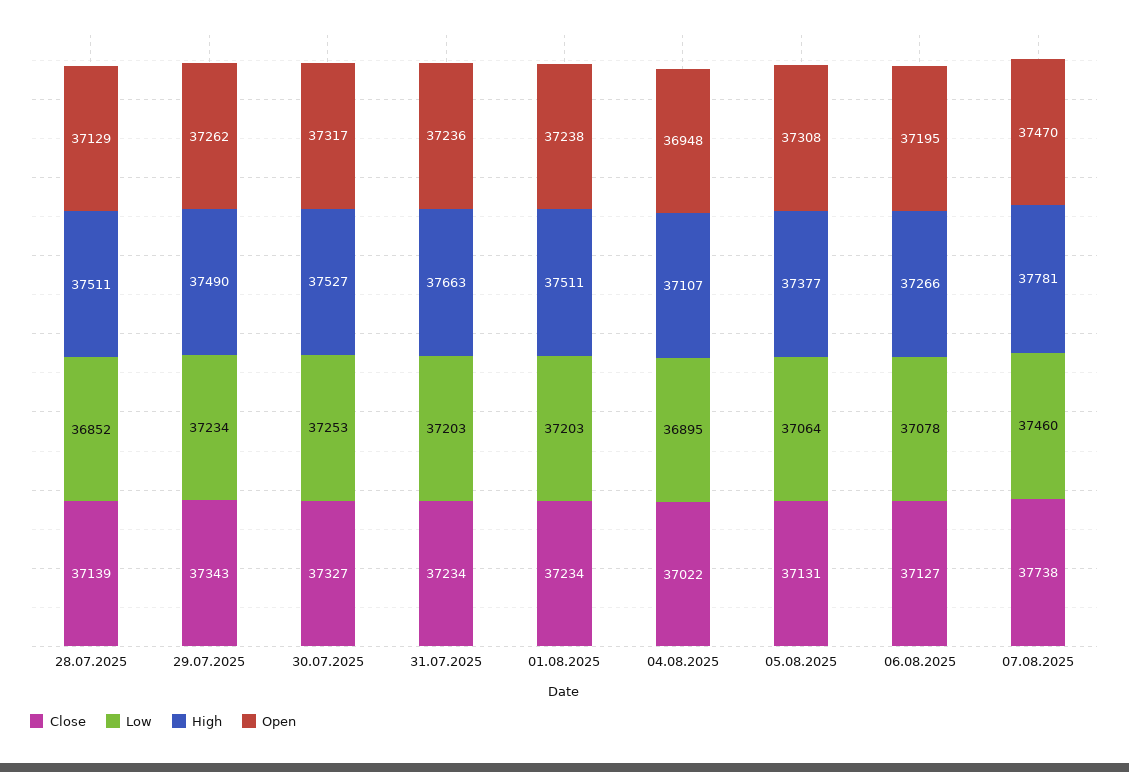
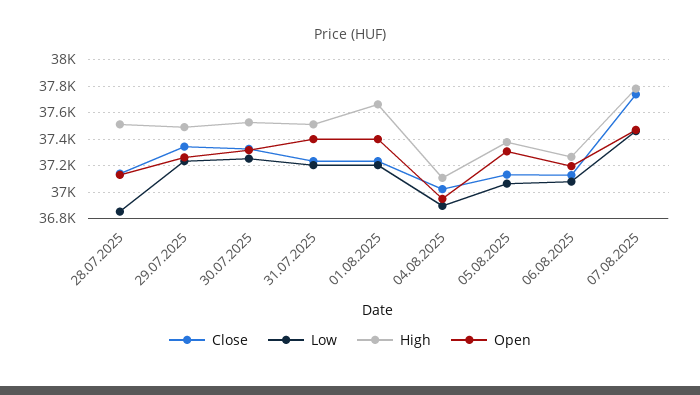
  {
    "Close": {
      "28.07.2025": 37139,
      "29.07.2025": 37343,
      "30.07.2025": 37327,
      "31.07.2025": 37234,
      "01.08.2025": 37234,
      "04.08.2025": 37022,
      "05.08.2025": 37131,
      "06.08.2025": 37127,
      "07.08.2025": 37738
    },
    "Low": {
      "28.07.2025": 36852,
      "29.07.2025": 37234,
      "30.07.2025": 37253,
      "31.07.2025": 37203,
      "01.08.2025": 37203,
      "04.08.2025": 36895,
      "05.08.2025": 37064,
      "06.08.2025": 37078,
      "07.08.2025": 37460
    },
    "High": {
      "28.07.2025": 37511,
      "29.07.2025": 37490,
      "30.07.2025": 37527,
-     "31.07.2025": 37663,
+     "31.07.2025": 37500,
-     "01.08.2025": 37511,
+     "01.08.2025": 37650,
      "04.08.2025": 37107,
      "05.08.2025": 37377,
      "06.08.2025": 37266,
      "07.08.2025": 37781
    },
    "Open": {
      "28.07.2025": 37129,
      "29.07.2025": 37262,
      "30.07.2025": 37317,
-     "31.07.2025": 37236,
+     "31.07.2025": 37400,
-     "01.08.2025": 37238,
+     "01.08.2025": 37400,
      "04.08.2025": 36948,
      "05.08.2025": 37308,
      "06.08.2025": 37195,
      "07.08.2025": 37470
    }
  }

